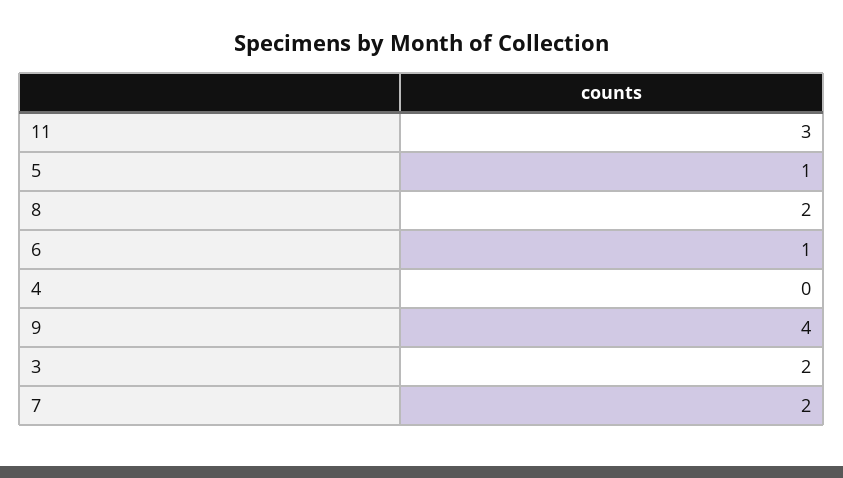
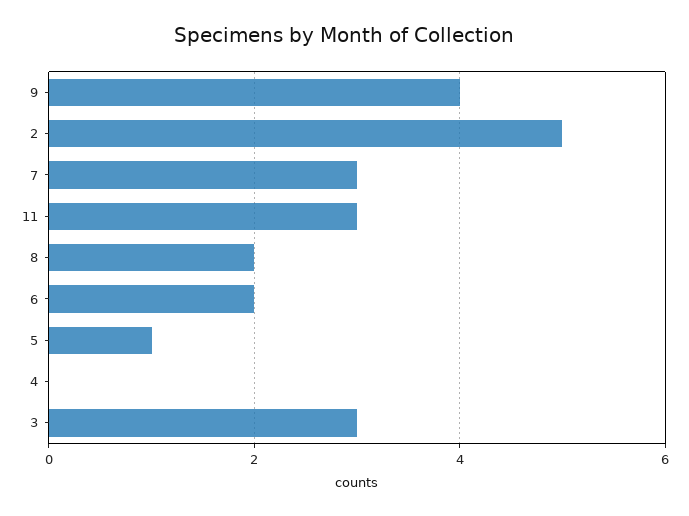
  {
    "11": 3,
    "5": 1,
    "8": 2,
-   "6": 1,
+   "6": 2,
    "4": 0,
    "9": 4,
-   "3": 2,
+   "3": 3,
-   "7": 2
+   "7": 3,
+   "2": 5
  }

